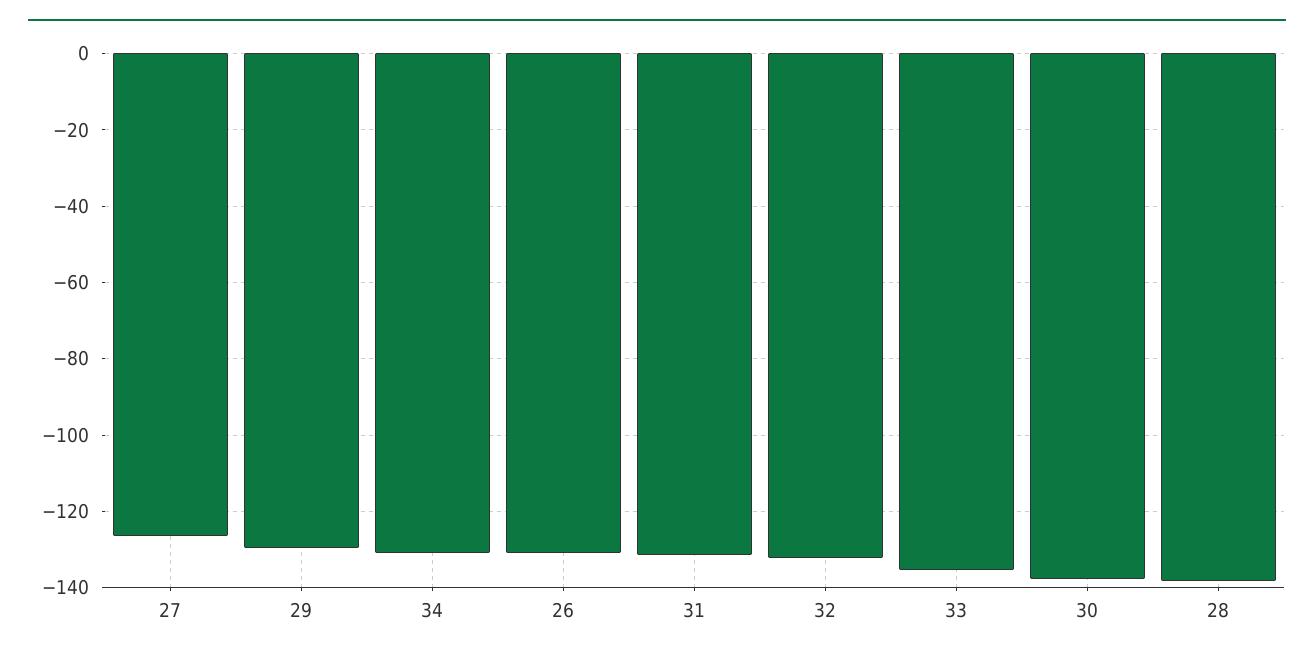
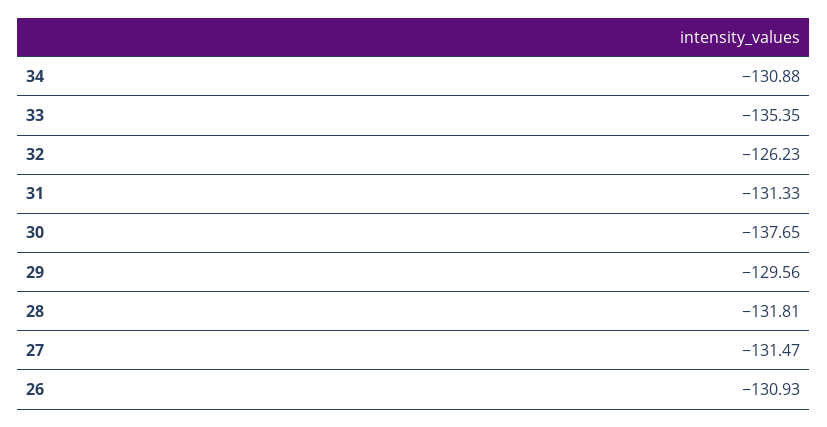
  {
-   "27": -126,
+   "27": -131.47,
    "29": -129.56,
    "34": -130.88,
    "26": -130.93,
    "31": -131.33,
-   "32": -132,
+   "32": -126.23,
    "33": -135.35,
    "30": -137.65,
-   "28": -138
+   "28": -131.81
  }

